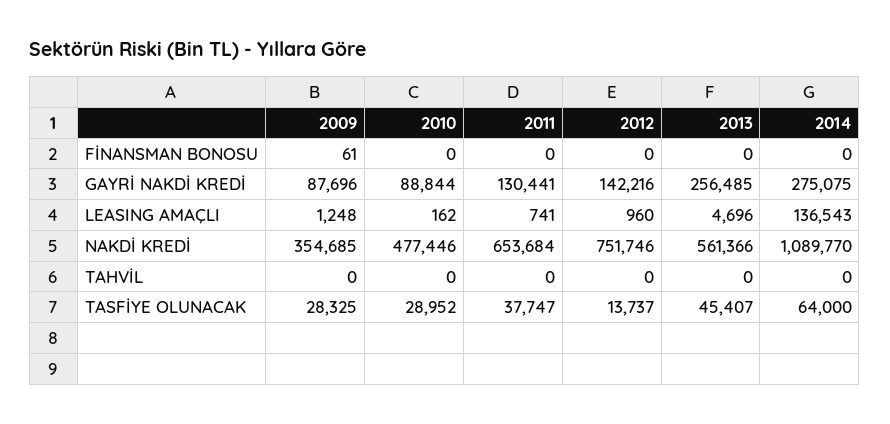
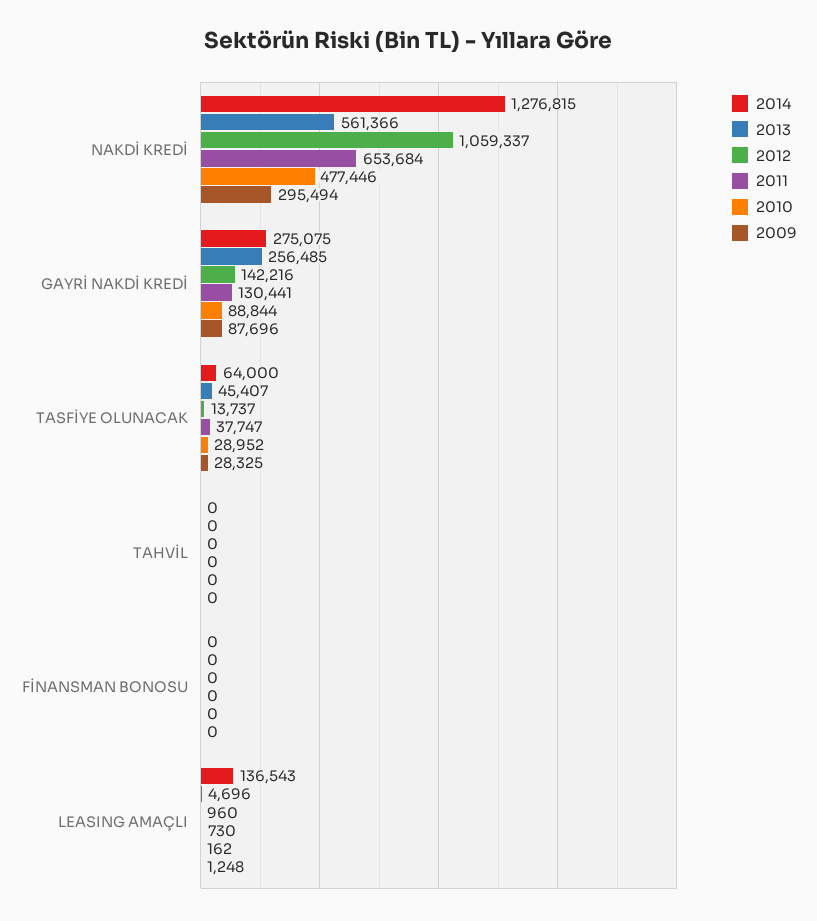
  {
    "2009": {
-     "FİNANSMAN BONOSU": 61,
+     "FİNANSMAN BONOSU": 0,
      "GAYRİ NAKDİ KREDİ": 87696,
      "LEASING AMAÇLI": 1248,
-     "NAKDİ KREDİ": 354685,
+     "NAKDİ KREDİ": 295494,
      "TAHVİL": 0,
      "TASFİYE OLUNACAK": 28325
    },
    "2010": {
      "FİNANSMAN BONOSU": 0,
      "GAYRİ NAKDİ KREDİ": 88844,
      "LEASING AMAÇLI": 162,
      "NAKDİ KREDİ": 477446,
      "TAHVİL": 0,
      "TASFİYE OLUNACAK": 28952
    },
    "2011": {
      "FİNANSMAN BONOSU": 0,
      "GAYRİ NAKDİ KREDİ": 130441,
-     "LEASING AMAÇLI": 741,
+     "LEASING AMAÇLI": 730,
      "NAKDİ KREDİ": 653684,
      "TAHVİL": 0,
      "TASFİYE OLUNACAK": 37747
    },
    "2012": {
      "FİNANSMAN BONOSU": 0,
      "GAYRİ NAKDİ KREDİ": 142216,
      "LEASING AMAÇLI": 960,
-     "NAKDİ KREDİ": 751746,
+     "NAKDİ KREDİ": 1059337,
      "TAHVİL": 0,
      "TASFİYE OLUNACAK": 13737
    },
    "2013": {
      "FİNANSMAN BONOSU": 0,
      "GAYRİ NAKDİ KREDİ": 256485,
      "LEASING AMAÇLI": 4696,
      "NAKDİ KREDİ": 561366,
      "TAHVİL": 0,
      "TASFİYE OLUNACAK": 45407
    },
    "2014": {
      "FİNANSMAN BONOSU": 0,
      "GAYRİ NAKDİ KREDİ": 275075,
      "LEASING AMAÇLI": 136543,
-     "NAKDİ KREDİ": 1089770,
+     "NAKDİ KREDİ": 1276815,
      "TAHVİL": 0,
      "TASFİYE OLUNACAK": 64000
    }
  }

